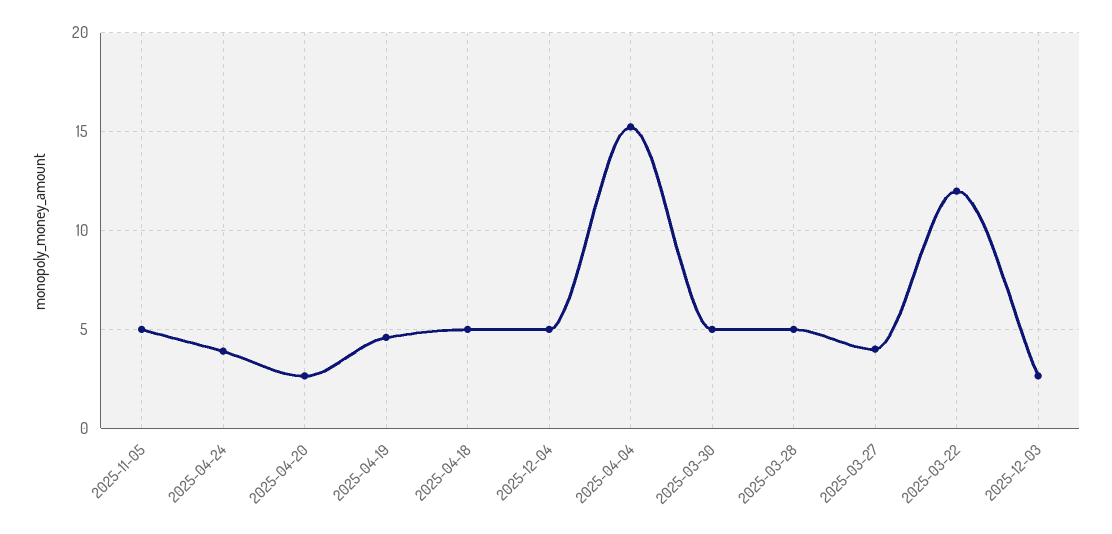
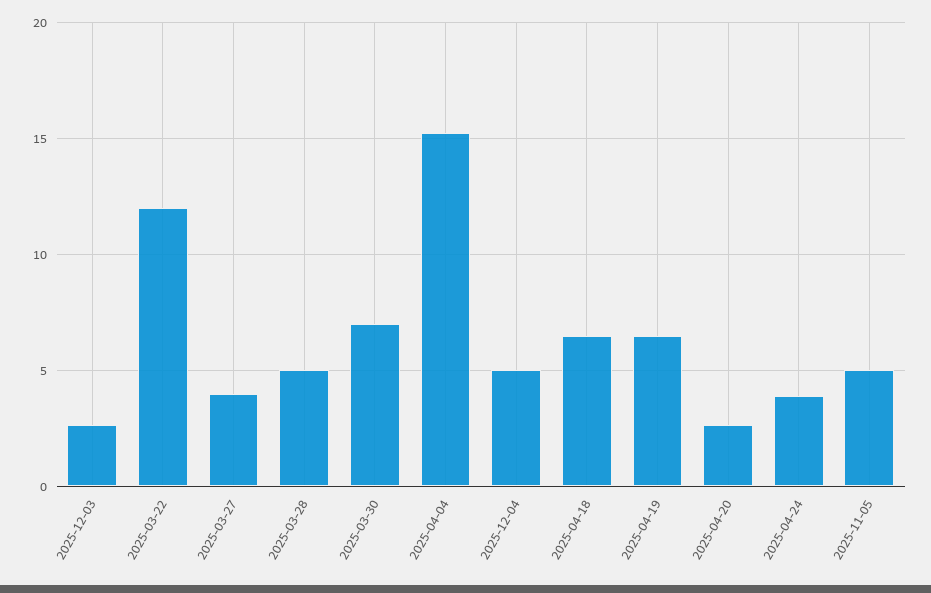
  {
    "2025-11-05": 5,
    "2025-04-24": 4,
    "2025-04-20": 2.5,
-   "2025-04-19": 4.5,
+   "2025-04-19": 6.5,
-   "2025-04-18": 5,
+   "2025-04-18": 6.5,
    "2025-12-04": 5,
    "2025-04-04": 15.5,
-   "2025-03-30": 5,
+   "2025-03-30": 7,
    "2025-03-28": 5,
    "2025-03-27": 4,
    "2025-03-22": 12,
    "2025-12-03": 2.5
  }

